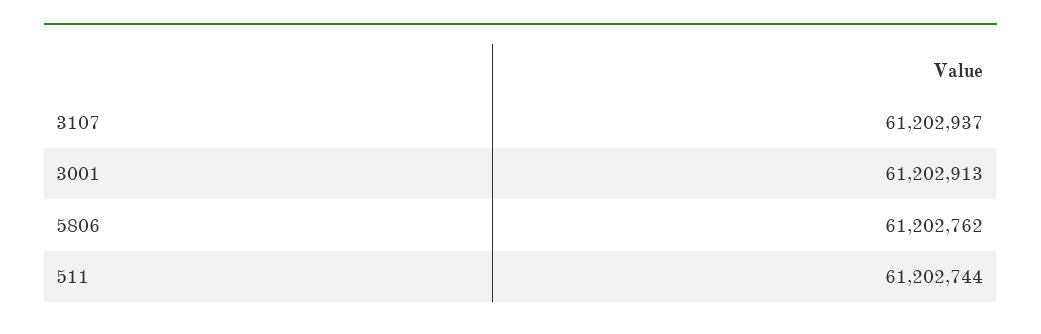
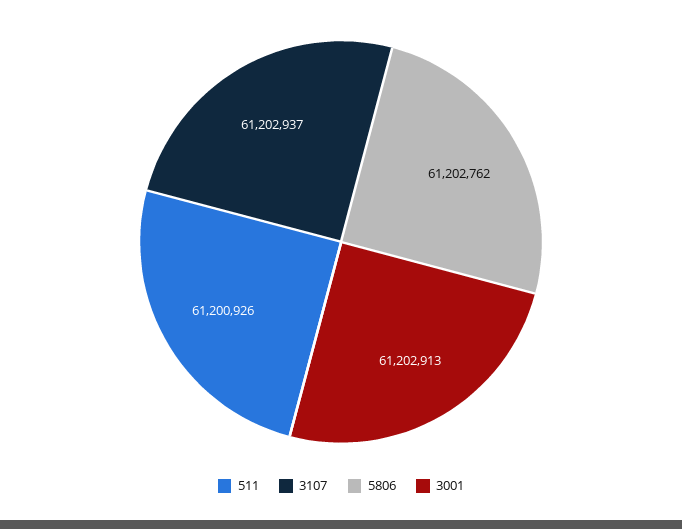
  {
    "3107": 61202937,
    "3001": 61202913,
    "5806": 61202762,
-   "511": 61202744
+   "511": 61200926
  }

